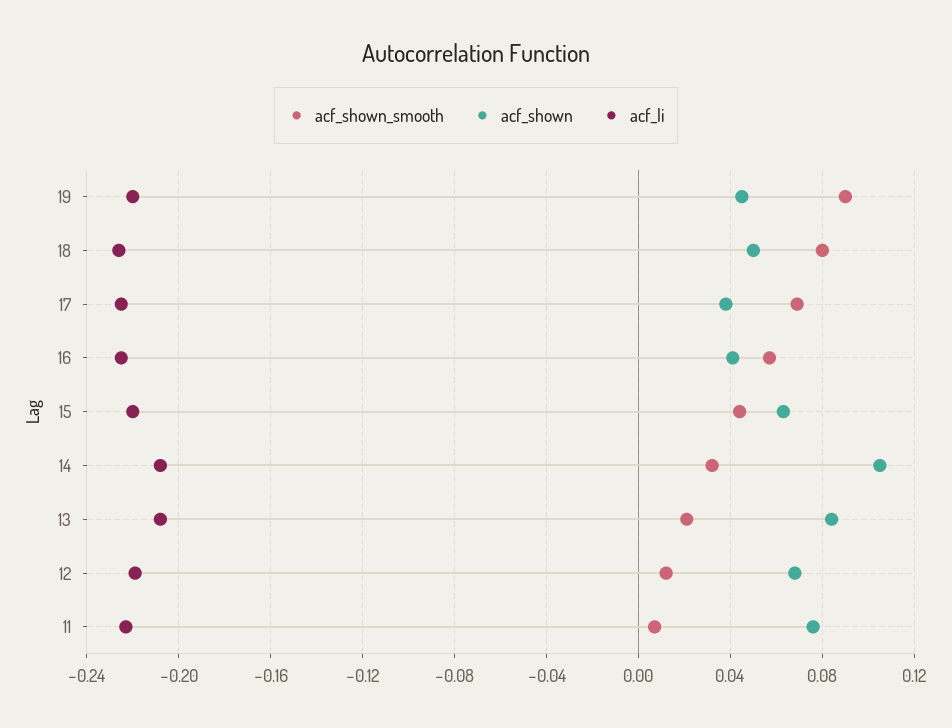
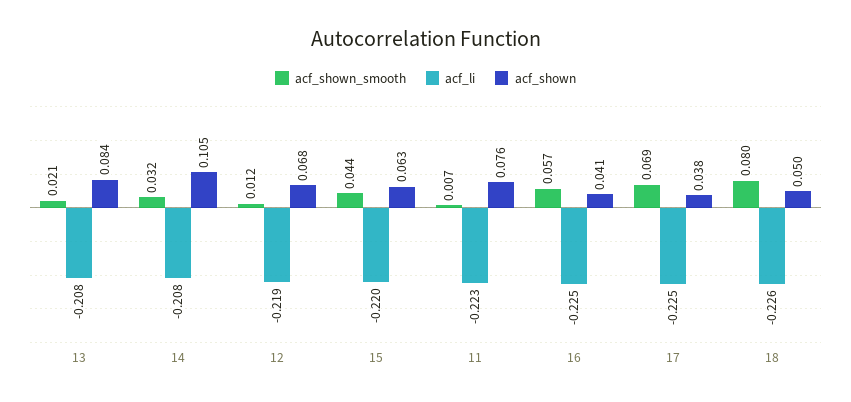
  {
    "acf_shown_smooth": {
-     "19": 0.09,
      "18": 0.08,
      "17": 0.069,
      "16": 0.057,
      "15": 0.044,
      "14": 0.032,
      "13": 0.021,
      "12": 0.012,
      "11": 0.007
    },
    "acf_shown": {
-     "19": 0.045,
      "18": 0.05,
      "17": 0.038,
      "16": 0.041,
      "15": 0.063,
      "14": 0.105,
      "13": 0.084,
      "12": 0.068,
      "11": 0.076
    },
    "acf_li": {
-     "19": -0.22,
      "18": -0.226,
      "17": -0.225,
      "16": -0.225,
      "15": -0.22,
      "14": -0.208,
      "13": -0.208,
      "12": -0.219,
      "11": -0.223
    }
  }

